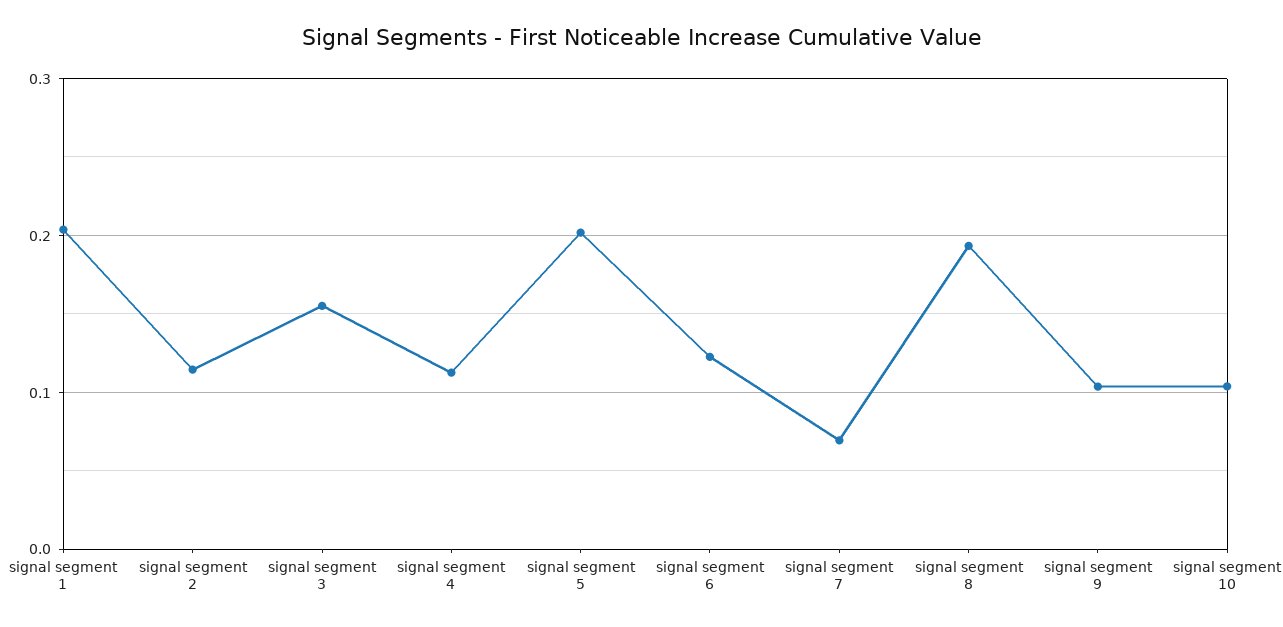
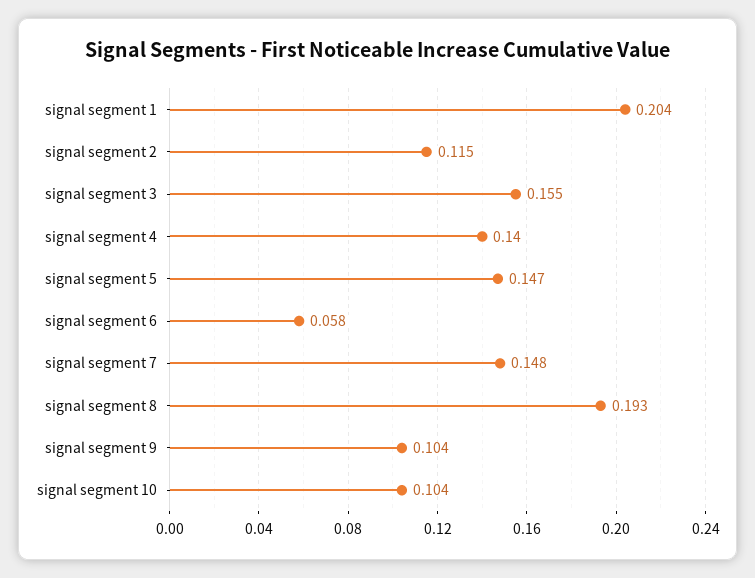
  {
    "signal segment 1": 0.204,
    "signal segment 2": 0.115,
    "signal segment 3": 0.155,
-   "signal segment 4": 0.11,
+   "signal segment 4": 0.14,
-   "signal segment 5": 0.2,
+   "signal segment 5": 0.147,
-   "signal segment 6": 0.12,
+   "signal segment 6": 0.058,
-   "signal segment 7": 0.07,
+   "signal segment 7": 0.148,
    "signal segment 8": 0.193,
    "signal segment 9": 0.104,
    "signal segment 10": 0.104
  }

